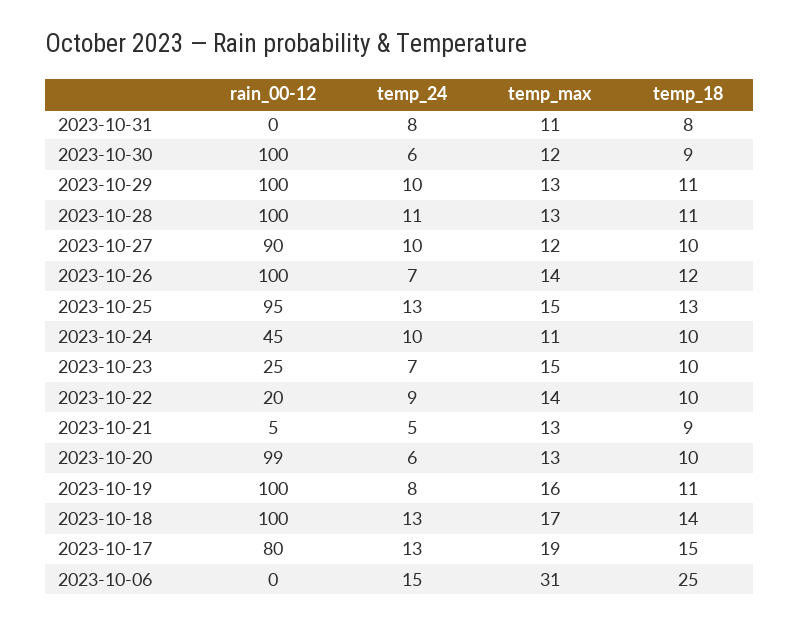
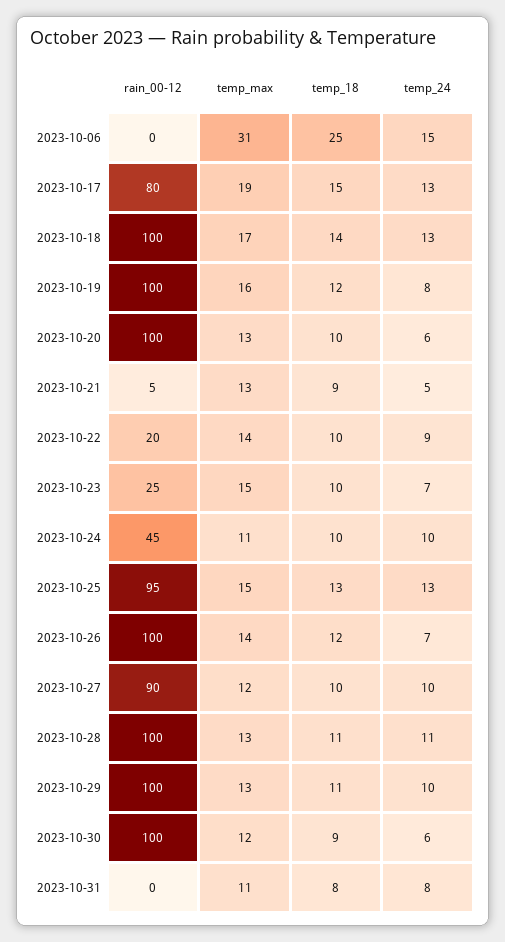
  {
    "rain_00-12": {
      "2023-10-31": 0,
      "2023-10-30": 100,
      "2023-10-29": 100,
      "2023-10-28": 100,
      "2023-10-27": 90,
      "2023-10-26": 100,
      "2023-10-25": 95,
      "2023-10-24": 45,
      "2023-10-23": 25,
      "2023-10-22": 20,
      "2023-10-21": 5,
-     "2023-10-20": 99,
+     "2023-10-20": 100,
      "2023-10-19": 100,
      "2023-10-18": 100,
      "2023-10-17": 80,
      "2023-10-06": 0
    },
    "temp_24": {
      "2023-10-31": 8,
      "2023-10-30": 6,
      "2023-10-29": 10,
      "2023-10-28": 11,
      "2023-10-27": 10,
      "2023-10-26": 7,
      "2023-10-25": 13,
      "2023-10-24": 10,
      "2023-10-23": 7,
      "2023-10-22": 9,
      "2023-10-21": 5,
      "2023-10-20": 6,
      "2023-10-19": 8,
      "2023-10-18": 13,
      "2023-10-17": 13,
      "2023-10-06": 15
    },
    "temp_max": {
      "2023-10-31": 11,
      "2023-10-30": 12,
      "2023-10-29": 13,
      "2023-10-28": 13,
      "2023-10-27": 12,
      "2023-10-26": 14,
      "2023-10-25": 15,
      "2023-10-24": 11,
      "2023-10-23": 15,
      "2023-10-22": 14,
      "2023-10-21": 13,
      "2023-10-20": 13,
      "2023-10-19": 16,
      "2023-10-18": 17,
      "2023-10-17": 19,
      "2023-10-06": 31
    },
    "temp_18": {
      "2023-10-31": 8,
      "2023-10-30": 9,
      "2023-10-29": 11,
      "2023-10-28": 11,
      "2023-10-27": 10,
      "2023-10-26": 12,
      "2023-10-25": 13,
      "2023-10-24": 10,
      "2023-10-23": 10,
      "2023-10-22": 10,
      "2023-10-21": 9,
      "2023-10-20": 10,
-     "2023-10-19": 11,
+     "2023-10-19": 12,
      "2023-10-18": 14,
      "2023-10-17": 15,
      "2023-10-06": 25
    }
  }

